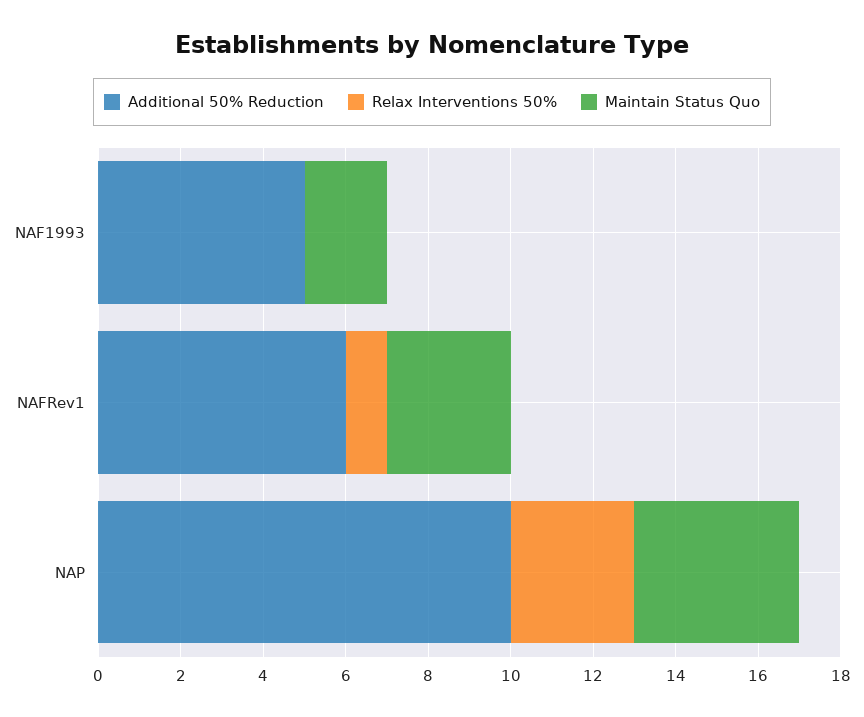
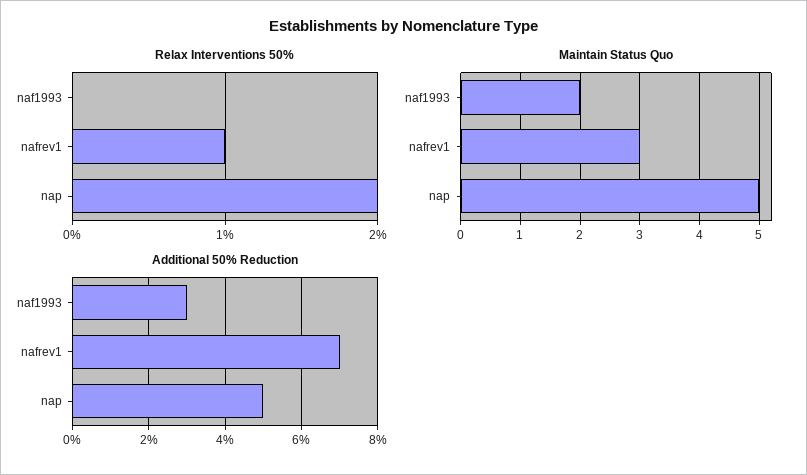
  {
    "Additional 50% Reduction": {
-     "NAF1993": 5,
+     "NAF1993": 3,
-     "NAFRev1": 6,
+     "NAFRev1": 7,
-     "NAP": 10
+     "NAP": 5
    },
    "Relax Interventions 50%": {
      "NAF1993": 0,
      "NAFRev1": 1,
-     "NAP": 3
+     "NAP": 2
    },
    "Maintain Status Quo": {
      "NAF1993": 2,
      "NAFRev1": 3,
-     "NAP": 4
+     "NAP": 5
    }
  }

